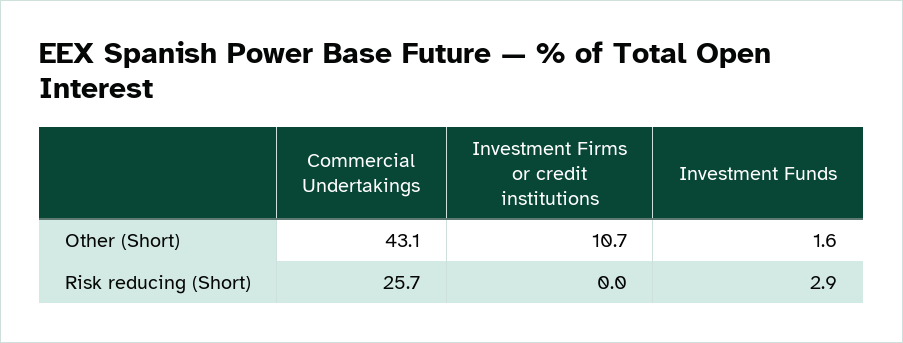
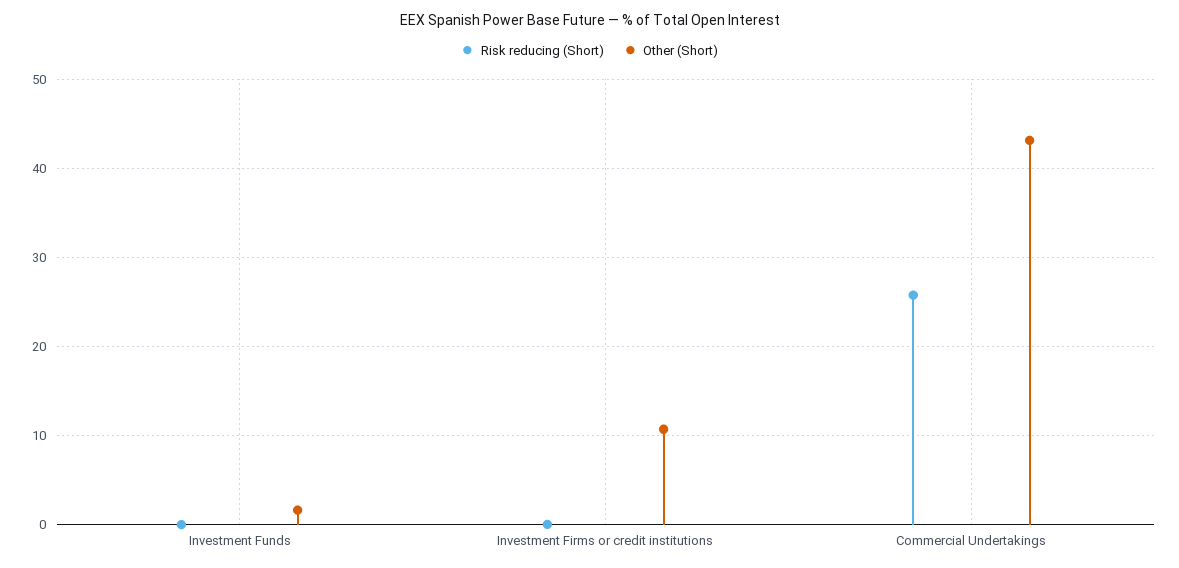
  {
    "Other (Short)": {
      "Commercial Undertakings": 43.1,
      "Investment Firms or credit institutions": 10.7,
      "Investment Funds": 1.6
    },
    "Risk reducing (Short)": {
      "Commercial Undertakings": 25.7,
      "Investment Firms or credit institutions": 0,
-     "Investment Funds": 2.9
+     "Investment Funds": 0
    }
  }

